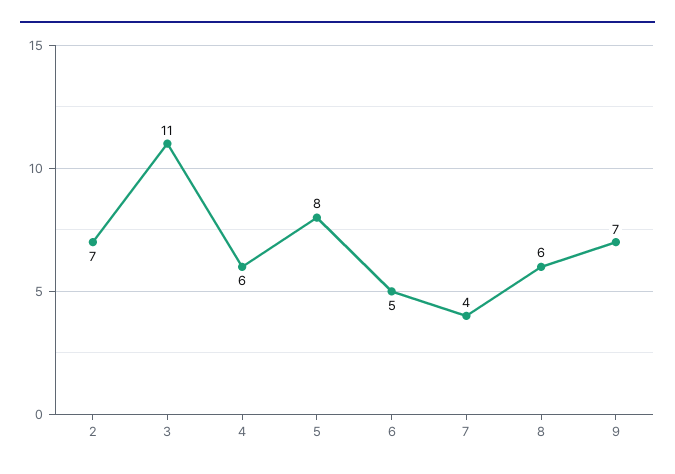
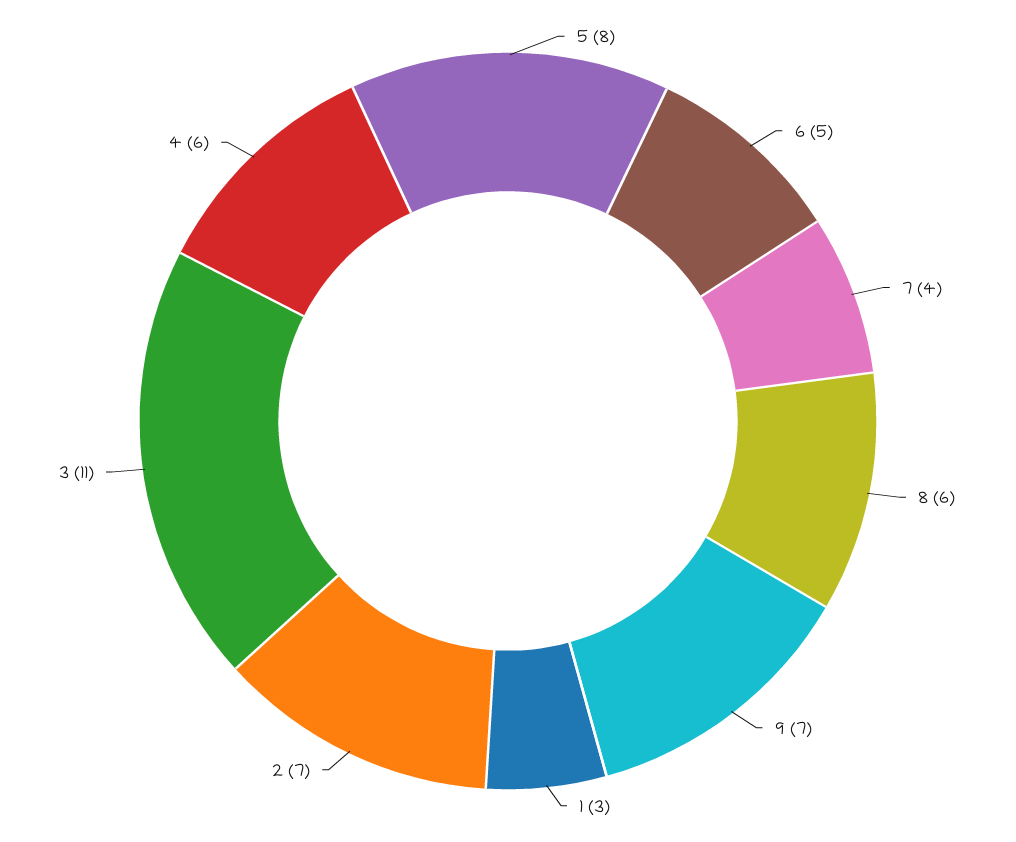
  {
    "2": 7,
    "3": 11,
    "4": 6,
    "5": 8,
    "6": 5,
    "7": 4,
    "8": 6,
-   "9": 7
+   "9": 7,
+   "1": 3
  }

